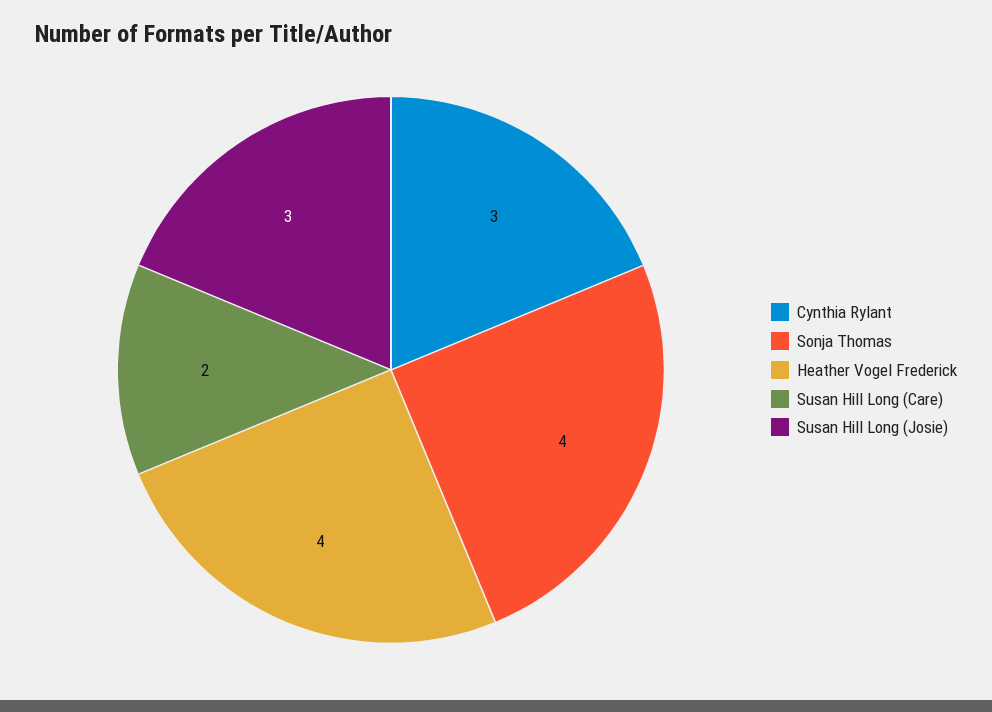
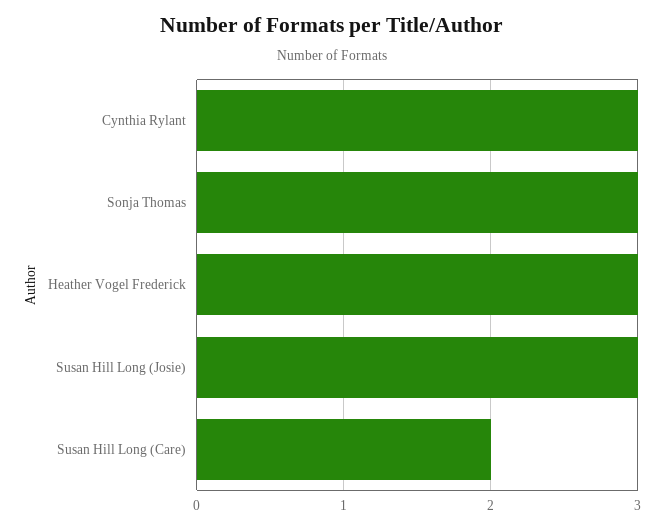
  {
    "Cynthia Rylant": 3,
-   "Sonja Thomas": 4,
+   "Sonja Thomas": 3,
-   "Heather Vogel Frederick": 4,
+   "Heather Vogel Frederick": 3,
    "Susan Hill Long (Care)": 2,
    "Susan Hill Long (Josie)": 3
  }

